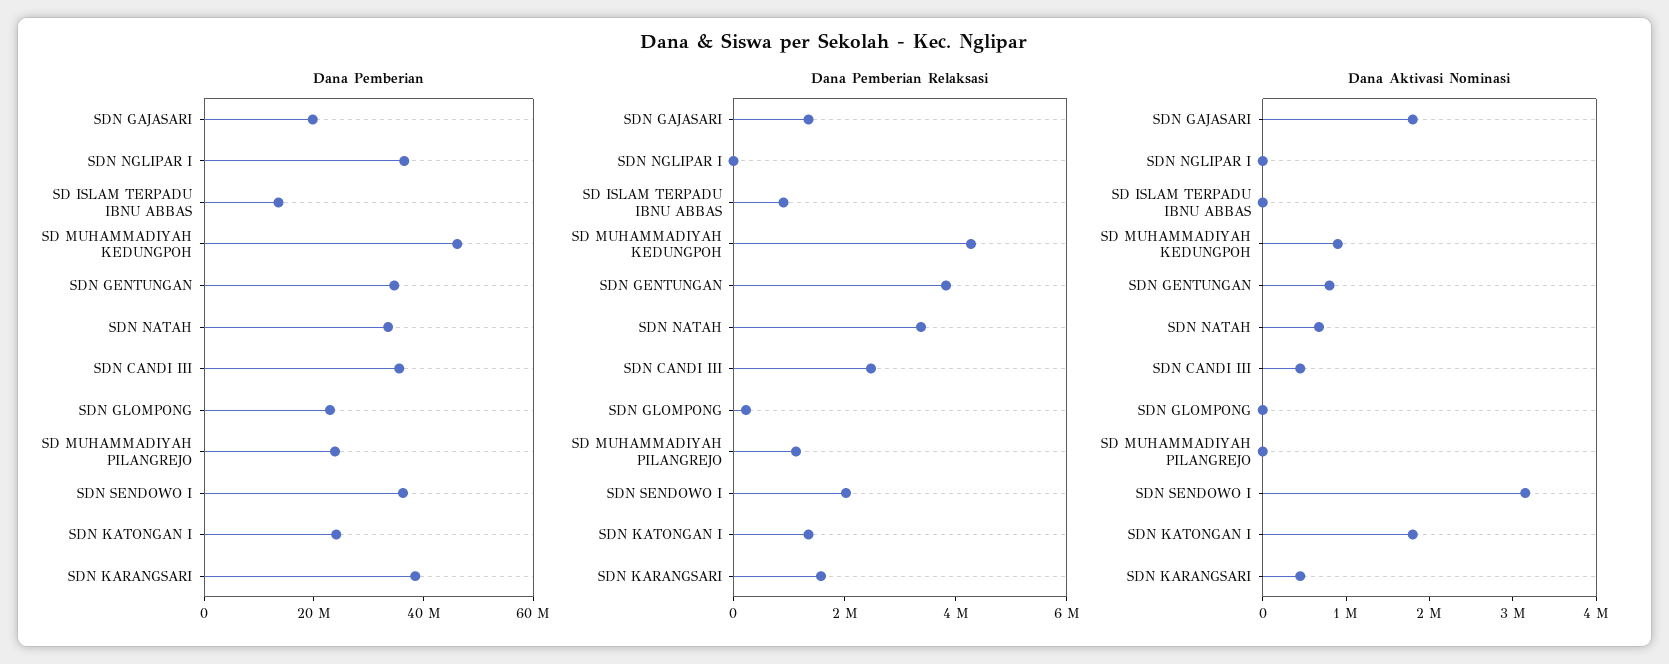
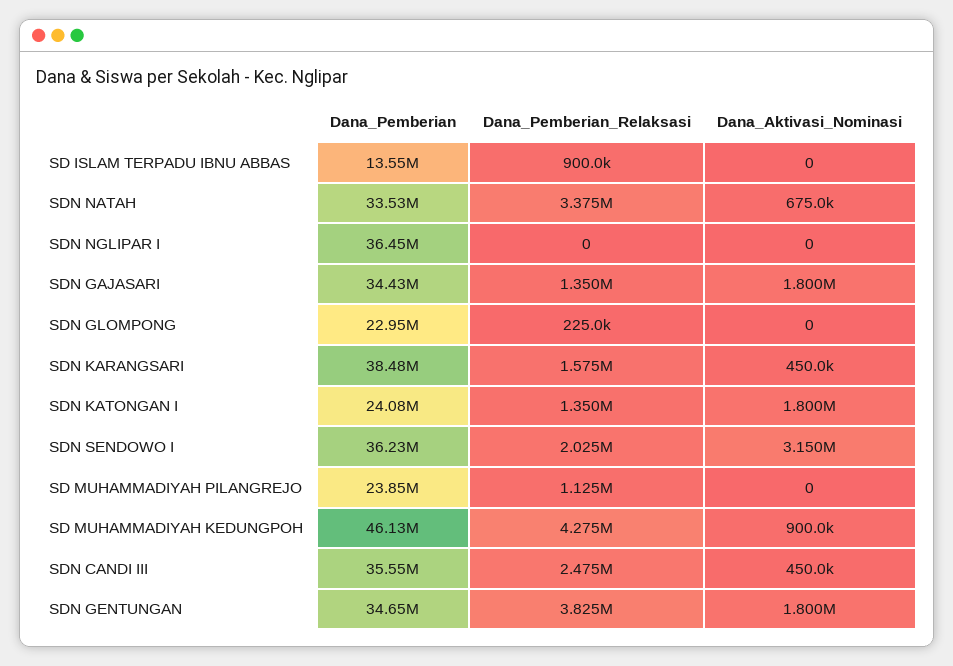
  {
    "Dana Pemberian": {
-     "SDN GAJASARI": 20000000,
+     "SDN GAJASARI": 34430000,
      "SDN NGLIPAR I": 36450000,
      "SD ISLAM TERPADU IBNU ABBAS": 13550000,
      "SD MUHAMMADIYAH KEDUNGPOH": 46130000,
      "SDN GENTUNGAN": 34650000,
      "SDN NATAH": 33530000,
      "SDN CANDI III": 35550000,
      "SDN GLOMPONG": 22950000,
      "SD MUHAMMADIYAH PILANGREJO": 23850000,
      "SDN SENDOWO I": 36230000,
      "SDN KATONGAN I": 24080000,
      "SDN KARANGSARI": 38480000
    },
    "Dana Pemberian Relaksasi": {
      "SDN GAJASARI": 1350000,
      "SDN NGLIPAR I": 0,
      "SD ISLAM TERPADU IBNU ABBAS": 900000,
      "SD MUHAMMADIYAH KEDUNGPOH": 4275000,
      "SDN GENTUNGAN": 3825000,
      "SDN NATAH": 3375000,
      "SDN CANDI III": 2475000,
      "SDN GLOMPONG": 225000,
      "SD MUHAMMADIYAH PILANGREJO": 1125000,
      "SDN SENDOWO I": 2025000,
      "SDN KATONGAN I": 1350000,
      "SDN KARANGSARI": 1575000
    },
    "Dana Aktivasi Nominasi": {
      "SDN GAJASARI": 1800000,
      "SDN NGLIPAR I": 0,
      "SD ISLAM TERPADU IBNU ABBAS": 0,
      "SD MUHAMMADIYAH KEDUNGPOH": 900000,
-     "SDN GENTUNGAN": 800000,
+     "SDN GENTUNGAN": 1800000,
      "SDN NATAH": 675000,
      "SDN CANDI III": 450000,
      "SDN GLOMPONG": 0,
      "SD MUHAMMADIYAH PILANGREJO": 0,
      "SDN SENDOWO I": 3150000,
      "SDN KATONGAN I": 1800000,
      "SDN KARANGSARI": 450000
    }
  }

